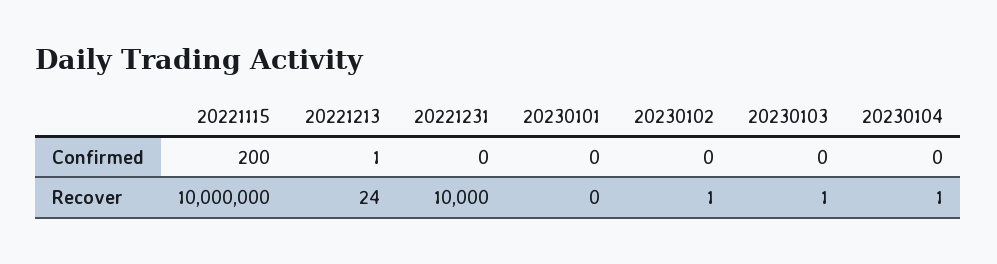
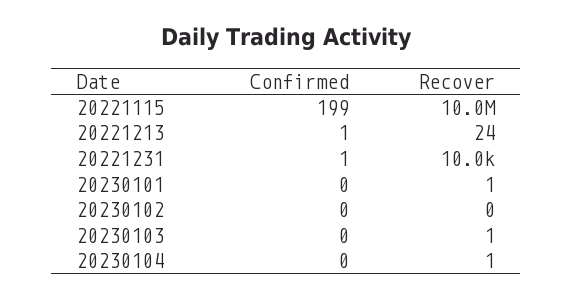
  {
    "20221115": {
-     "Confirmed": 200,
+     "Confirmed": 199,
      "Recover": 10000000
    },
    "20221213": {
      "Confirmed": 1,
      "Recover": 24
    },
    "20221231": {
-     "Confirmed": 0,
+     "Confirmed": 1,
      "Recover": 10000
    },
    "20230101": {
      "Confirmed": 0,
-     "Recover": 0
+     "Recover": 1
    },
    "20230102": {
      "Confirmed": 0,
-     "Recover": 1
+     "Recover": 0
    },
    "20230103": {
      "Confirmed": 0,
      "Recover": 1
    },
    "20230104": {
      "Confirmed": 0,
      "Recover": 1
    }
  }

